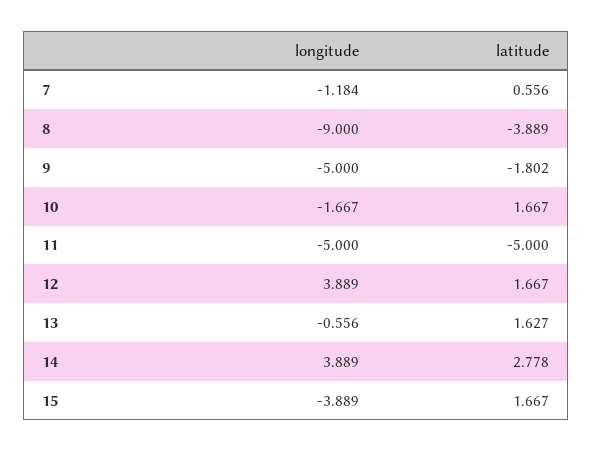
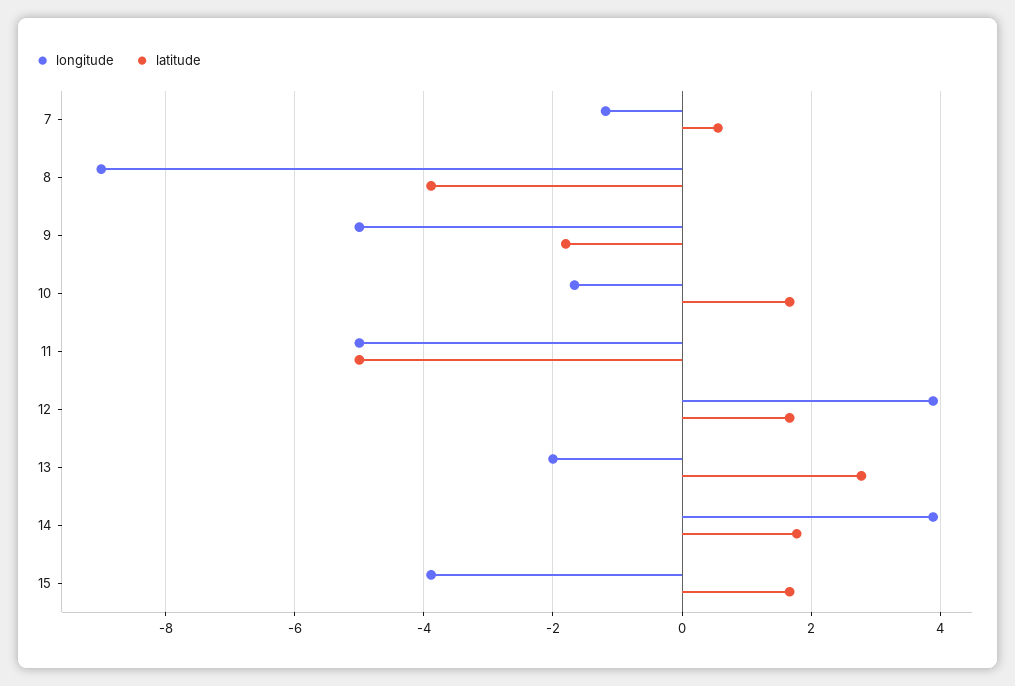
  {
    "longitude": {
      "7": -1.184,
      "8": -9,
      "9": -5,
      "10": -1.667,
      "11": -5,
      "12": 3.889,
-     "13": -0.556,
+     "13": -2,
      "14": 3.889,
      "15": -3.889
    },
    "latitude": {
      "7": 0.556,
      "8": -3.889,
      "9": -1.802,
      "10": 1.667,
      "11": -5,
      "12": 1.667,
-     "13": 1.627,
+     "13": 2.8,
-     "14": 2.778,
+     "14": 1.8,
      "15": 1.667
    }
  }

